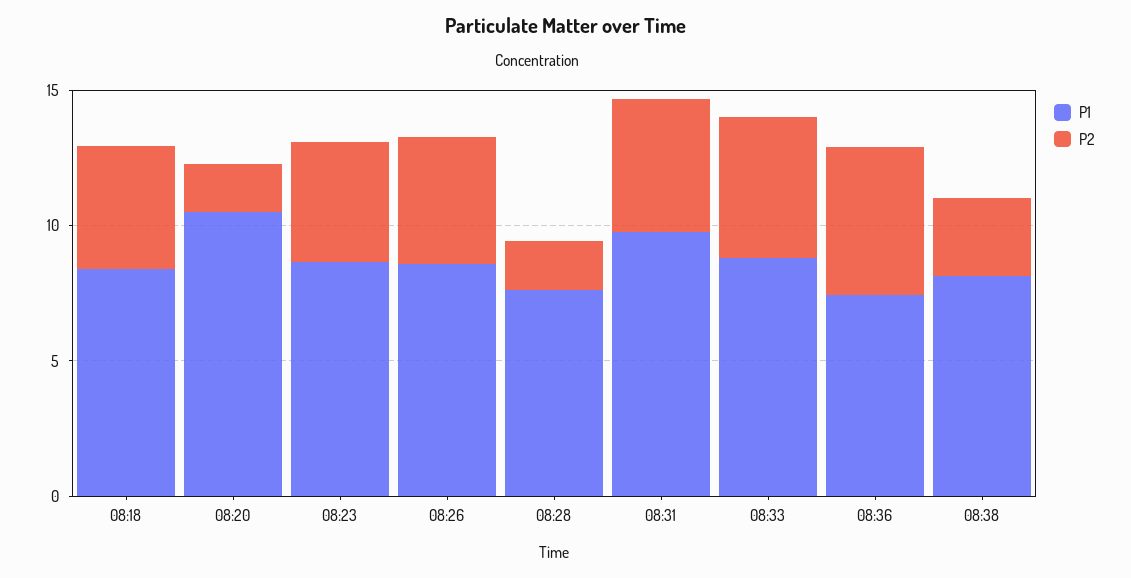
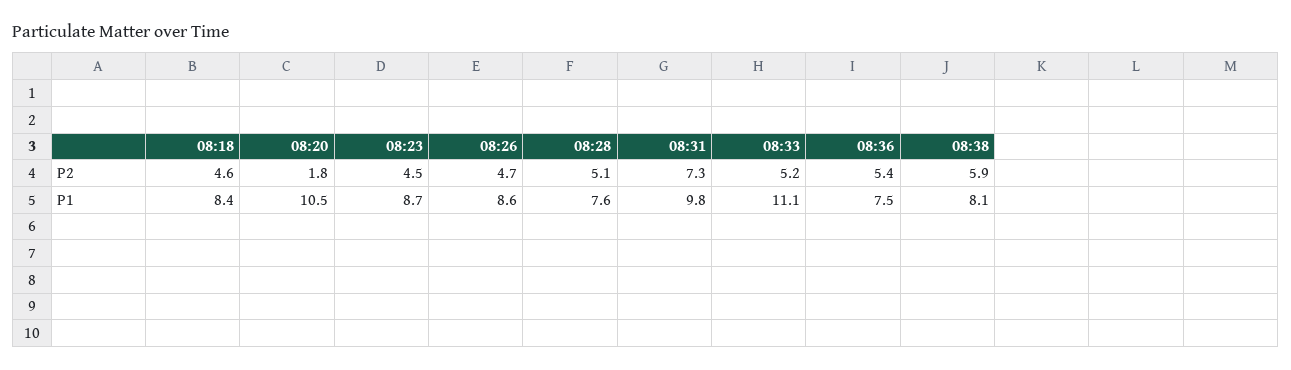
  {
    "P1": {
      "08:18": 8.4,
      "08:20": 10.5,
      "08:23": 8.7,
      "08:26": 8.6,
      "08:28": 7.6,
      "08:31": 9.8,
-     "08:33": 9,
+     "08:33": 11.1,
      "08:36": 7.5,
      "08:38": 8.1
    },
    "P2": {
      "08:18": 4.6,
      "08:20": 1.8,
      "08:23": 4.5,
      "08:26": 4.7,
-     "08:28": 2,
+     "08:28": 5.1,
-     "08:31": 5,
+     "08:31": 7.3,
      "08:33": 5.2,
      "08:36": 5.4,
-     "08:38": 3
+     "08:38": 5.9
    }
  }

